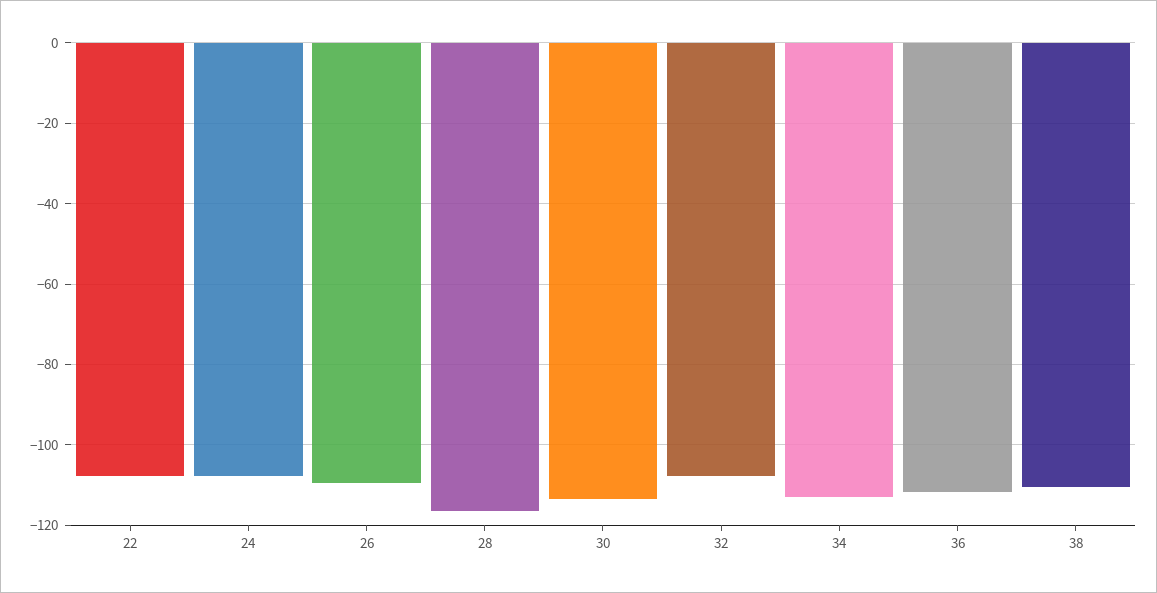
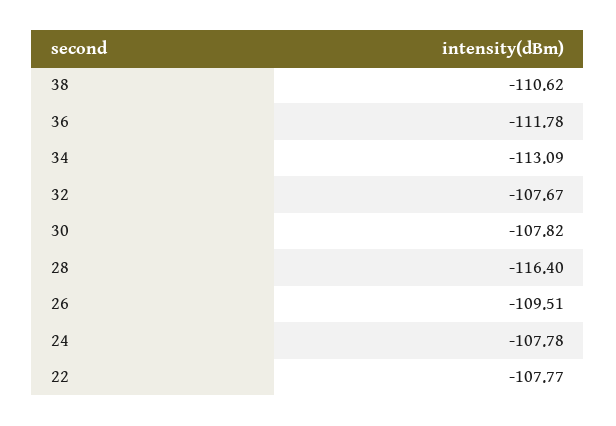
  {
    "22": -107.77,
    "24": -107.78,
    "26": -109.51,
    "28": -116.4,
-   "30": -114,
+   "30": -107.82,
    "32": -107.67,
    "34": -113.09,
    "36": -111.78,
    "38": -110.62
  }

